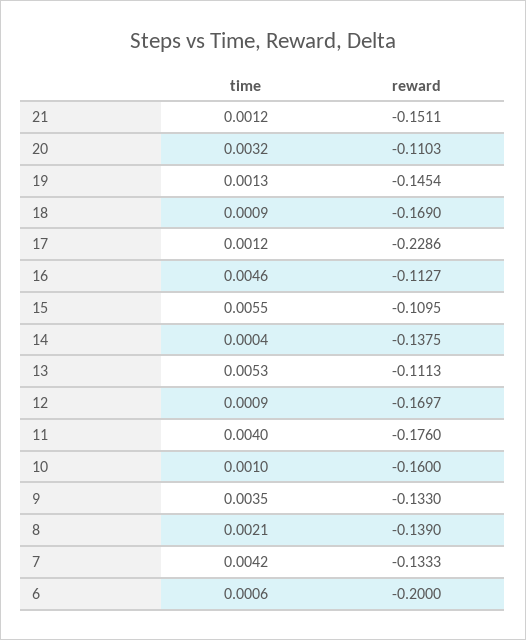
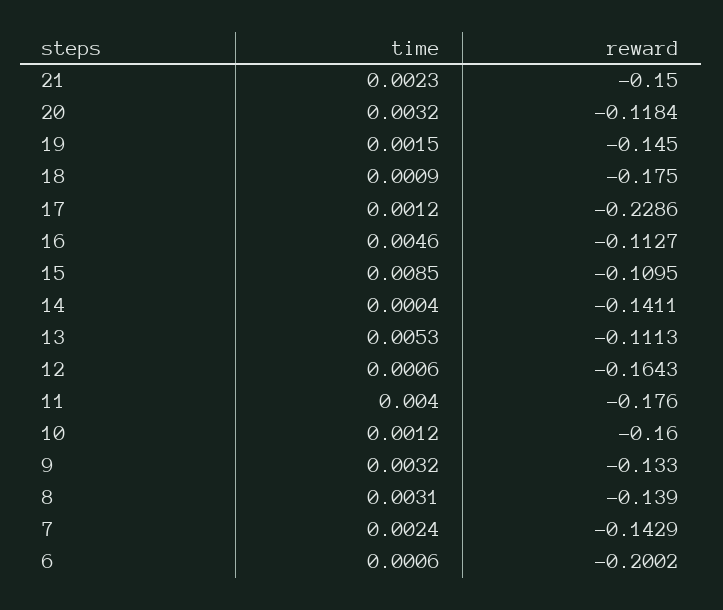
  {
    "time": {
-     "21": 0.0012,
+     "21": 0.0023,
      "20": 0.0032,
-     "19": 0.0013,
+     "19": 0.0015,
      "18": 0.0009,
      "17": 0.0012,
      "16": 0.0046,
-     "15": 0.0055,
+     "15": 0.0085,
      "14": 0.0004,
      "13": 0.0053,
-     "12": 0.0009,
+     "12": 0.0006,
      "11": 0.004,
-     "10": 0.001,
+     "10": 0.0012,
-     "9": 0.0035,
+     "9": 0.0032,
-     "8": 0.0021,
+     "8": 0.0031,
-     "7": 0.0042,
+     "7": 0.0024,
      "6": 0.0006
    },
    "reward": {
-     "21": -0.1511,
+     "21": -0.15,
-     "20": -0.1103,
+     "20": -0.1184,
-     "19": -0.1454,
+     "19": -0.145,
-     "18": -0.169,
+     "18": -0.175,
      "17": -0.2286,
      "16": -0.1127,
      "15": -0.1095,
-     "14": -0.1375,
+     "14": -0.1411,
      "13": -0.1113,
-     "12": -0.1697,
+     "12": -0.1643,
      "11": -0.176,
      "10": -0.16,
      "9": -0.133,
      "8": -0.139,
-     "7": -0.1333,
+     "7": -0.1429,
-     "6": -0.2
+     "6": -0.2002
    }
  }

